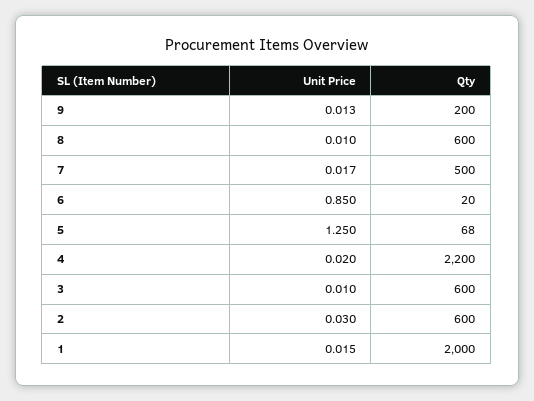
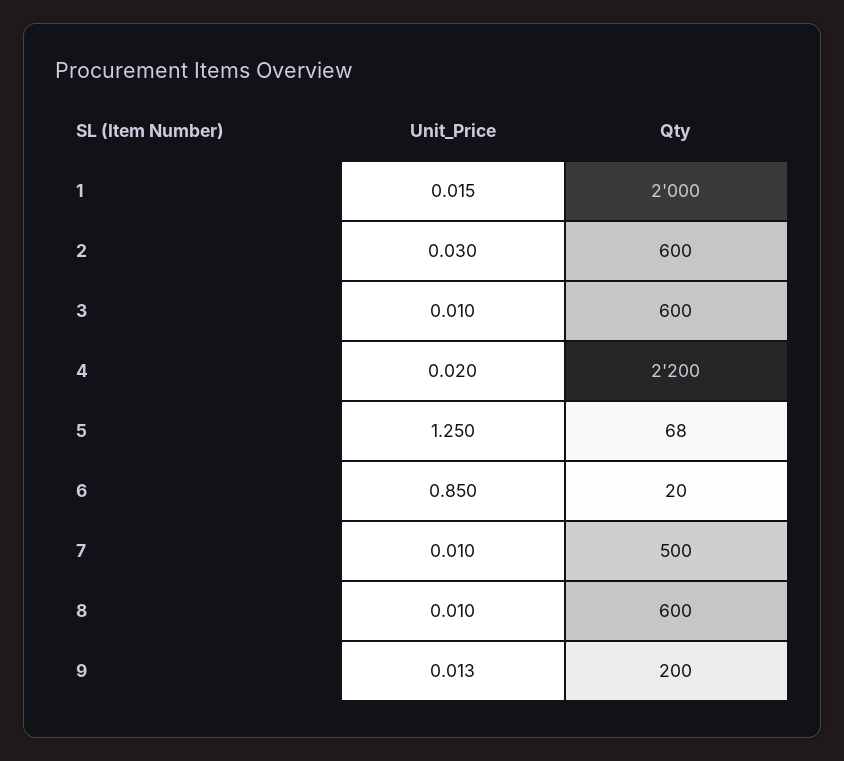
  {
    "Unit Price": {
      "9": 0.013,
      "8": 0.01,
-     "7": 0.017,
+     "7": 0.01,
      "6": 0.85,
      "5": 1.25,
      "4": 0.02,
      "3": 0.01,
      "2": 0.03,
      "1": 0.015
    },
    "Qty": {
      "9": 200,
      "8": 600,
      "7": 500,
      "6": 20,
      "5": 68,
      "4": 2200,
      "3": 600,
      "2": 600,
      "1": 2000
    }
  }

